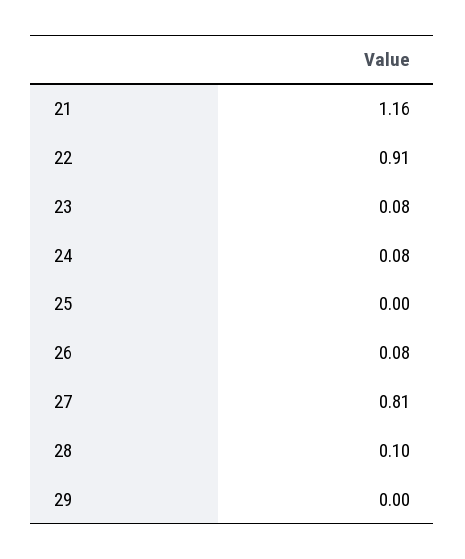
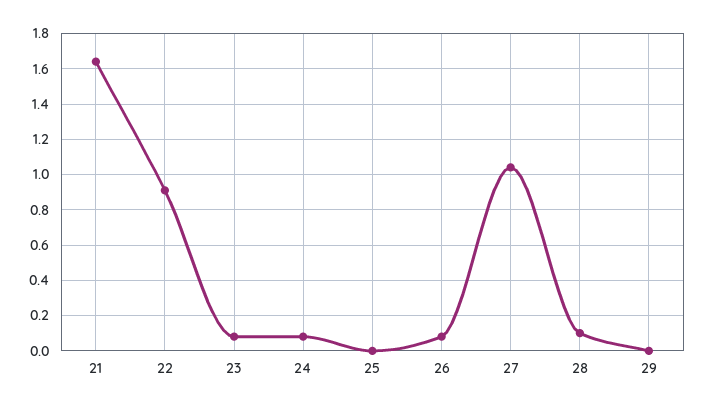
  {
-   "21": 1.16,
+   "21": 1.65,
    "22": 0.91,
    "23": 0.08,
    "24": 0.08,
    "25": 0,
    "26": 0.08,
-   "27": 0.81,
+   "27": 1.05,
    "28": 0.1,
    "29": 0
  }

